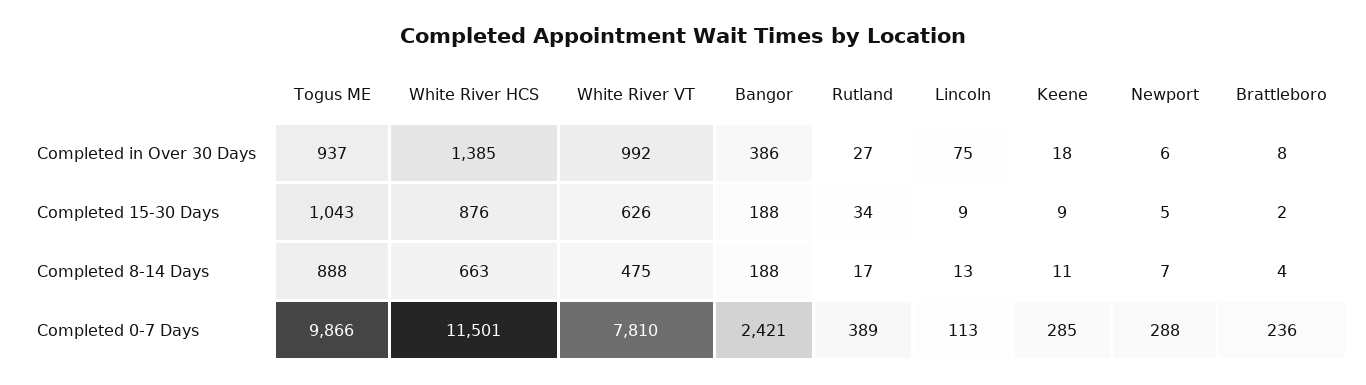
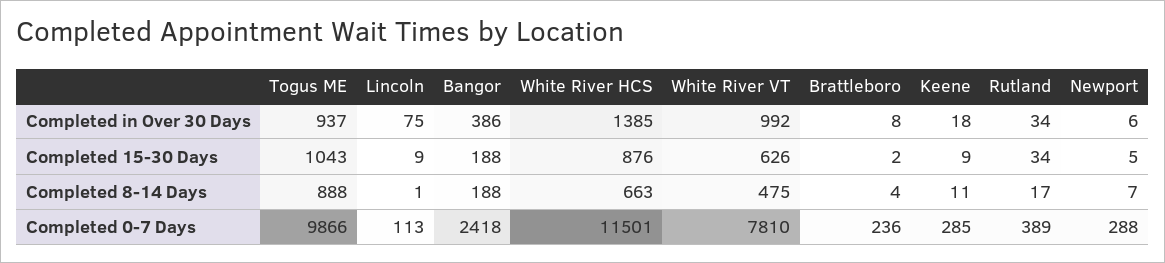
  {
    "Togus ME": {
      "Completed in Over 30 Days": 937,
      "Completed 15-30 Days": 1043,
      "Completed 8-14 Days": 888,
      "Completed 0-7 Days": 9866
    },
    "White River HCS": {
      "Completed in Over 30 Days": 1385,
      "Completed 15-30 Days": 876,
      "Completed 8-14 Days": 663,
      "Completed 0-7 Days": 11501
    },
    "White River VT": {
      "Completed in Over 30 Days": 992,
      "Completed 15-30 Days": 626,
      "Completed 8-14 Days": 475,
      "Completed 0-7 Days": 7810
    },
    "Bangor": {
      "Completed in Over 30 Days": 386,
      "Completed 15-30 Days": 188,
      "Completed 8-14 Days": 188,
-     "Completed 0-7 Days": 2421
+     "Completed 0-7 Days": 2418
    },
    "Rutland": {
-     "Completed in Over 30 Days": 27,
+     "Completed in Over 30 Days": 34,
      "Completed 15-30 Days": 34,
      "Completed 8-14 Days": 17,
      "Completed 0-7 Days": 389
    },
    "Lincoln": {
      "Completed in Over 30 Days": 75,
      "Completed 15-30 Days": 9,
-     "Completed 8-14 Days": 13,
+     "Completed 8-14 Days": 1,
      "Completed 0-7 Days": 113
    },
    "Keene": {
      "Completed in Over 30 Days": 18,
      "Completed 15-30 Days": 9,
      "Completed 8-14 Days": 11,
      "Completed 0-7 Days": 285
    },
    "Newport": {
      "Completed in Over 30 Days": 6,
      "Completed 15-30 Days": 5,
      "Completed 8-14 Days": 7,
      "Completed 0-7 Days": 288
    },
    "Brattleboro": {
      "Completed in Over 30 Days": 8,
      "Completed 15-30 Days": 2,
      "Completed 8-14 Days": 4,
      "Completed 0-7 Days": 236
    }
  }

